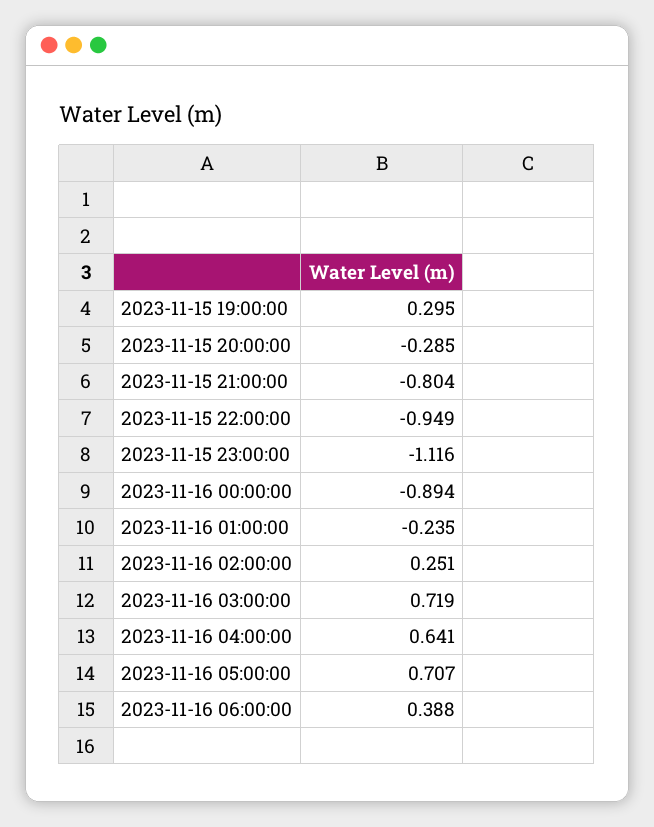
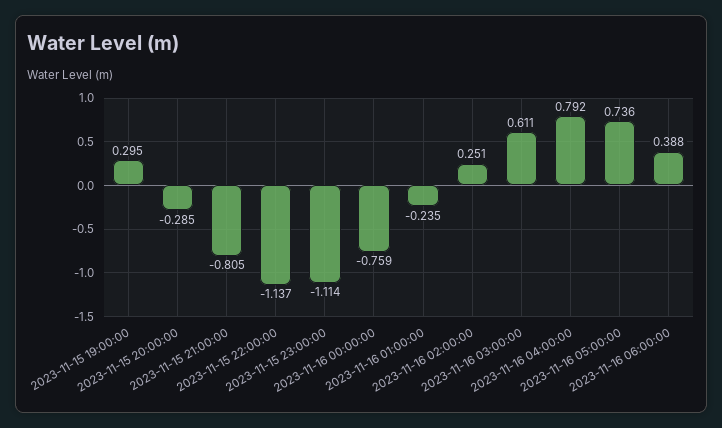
  {
    "2023-11-15 19:00:00": 0.295,
    "2023-11-15 20:00:00": -0.285,
-   "2023-11-15 21:00:00": -0.804,
+   "2023-11-15 21:00:00": -0.805,
-   "2023-11-15 22:00:00": -0.949,
+   "2023-11-15 22:00:00": -1.137,
-   "2023-11-15 23:00:00": -1.116,
+   "2023-11-15 23:00:00": -1.114,
-   "2023-11-16 00:00:00": -0.894,
+   "2023-11-16 00:00:00": -0.759,
    "2023-11-16 01:00:00": -0.235,
    "2023-11-16 02:00:00": 0.251,
-   "2023-11-16 03:00:00": 0.719,
+   "2023-11-16 03:00:00": 0.611,
-   "2023-11-16 04:00:00": 0.641,
+   "2023-11-16 04:00:00": 0.792,
-   "2023-11-16 05:00:00": 0.707,
+   "2023-11-16 05:00:00": 0.736,
    "2023-11-16 06:00:00": 0.388
  }

